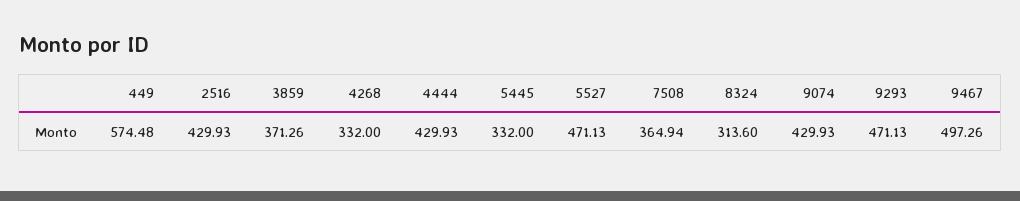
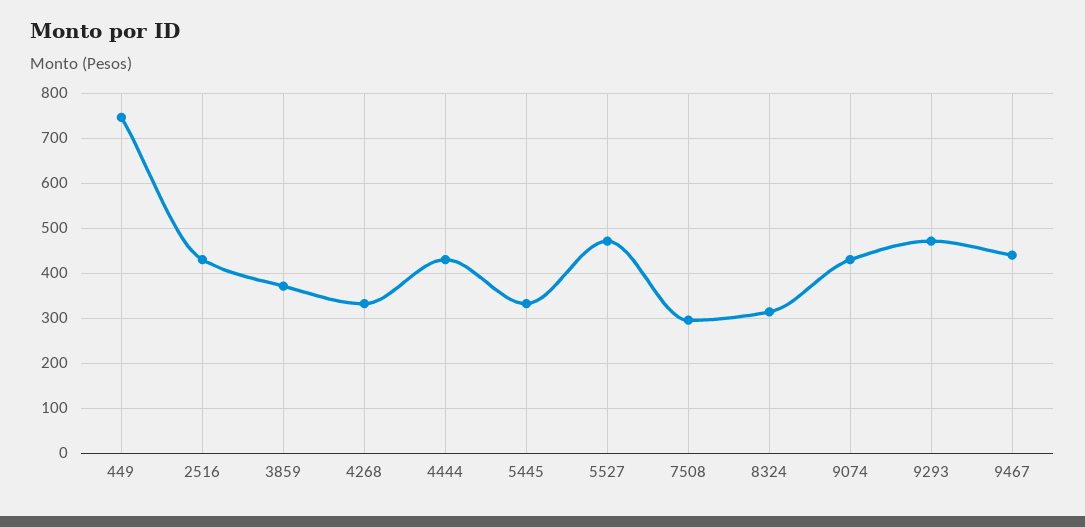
  {
-   "449": 574.48,
+   "449": 740,
    "2516": 429.93,
    "3859": 371.26,
    "4268": 332,
    "4444": 429.93,
    "5445": 332,
    "5527": 471.13,
-   "7508": 364.94,
+   "7508": 300,
    "8324": 313.6,
    "9074": 429.93,
    "9293": 471.13,
-   "9467": 497.26
+   "9467": 440
  }

